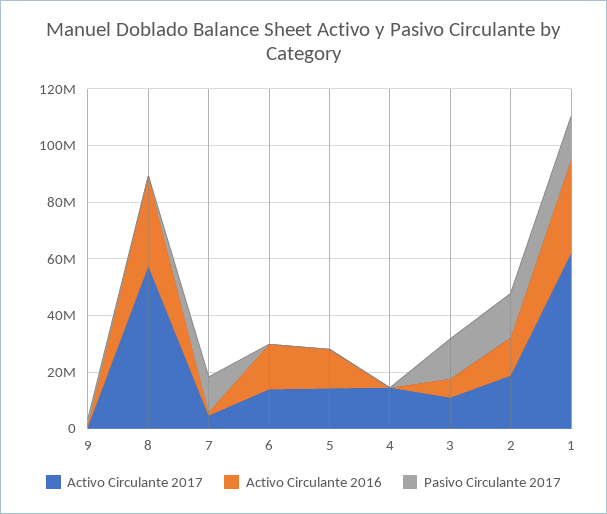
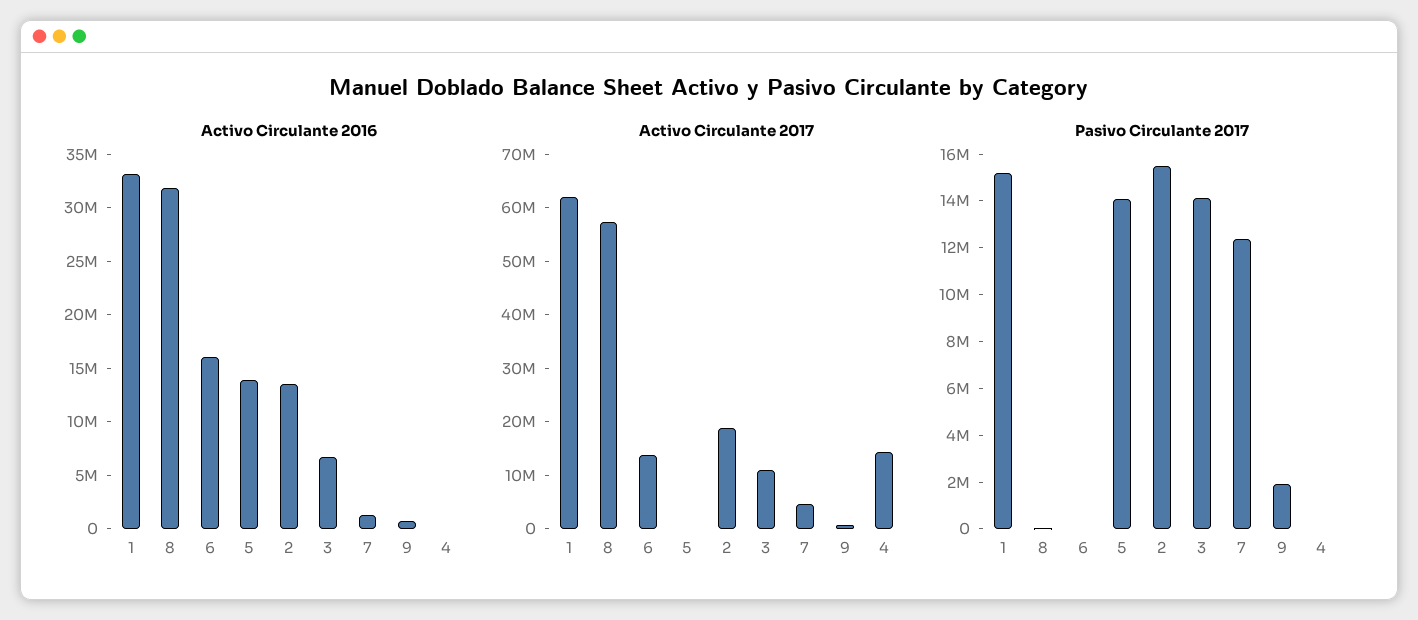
  {
    "Activo Circulante 2017": {
      "9": 0,
      "8": 58000000,
      "7": 4000000,
      "6": 14000000,
-     "5": 15000000,
+     "5": 0,
      "4": 14000000,
      "3": 10000000,
      "2": 18000000,
      "1": 62000000
    },
    "Activo Circulante 2016": {
      "9": 1000000,
      "8": 32000000,
      "7": 1000000,
      "6": 16000000,
      "5": 14000000,
      "4": 0,
      "3": 7000000,
      "2": 14000000,
      "1": 33000000
    },
    "Pasivo Circulante 2017": {
      "9": 2000000,
      "8": 0,
      "7": 12500000,
      "6": 0,
-     "5": 0,
+     "5": 14000000,
      "4": 0,
      "3": 14000000,
      "2": 15500000,
      "1": 15000000
    }
  }

